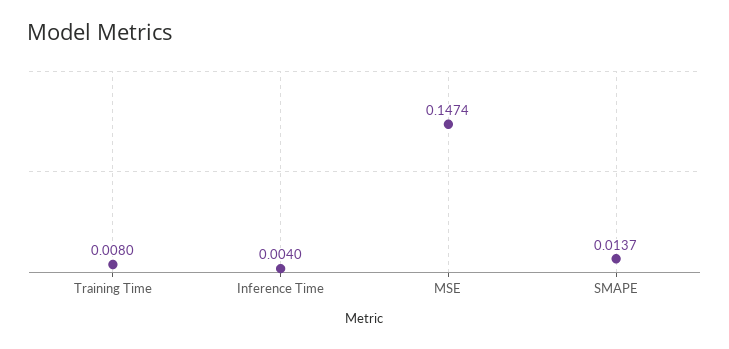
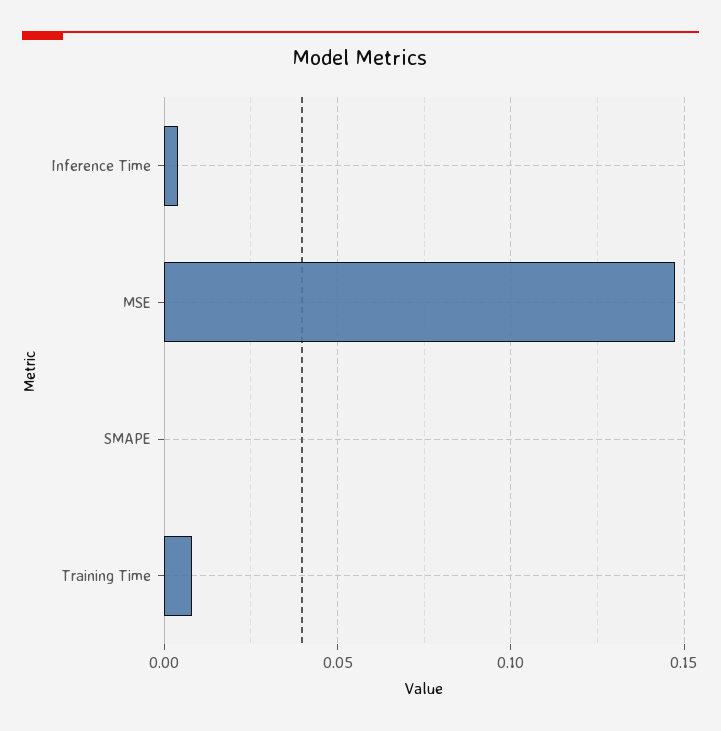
  {
    "Training Time": 0.008,
    "Inference Time": 0.004,
    "MSE": 0.1474,
-   "SMAPE": 0.0137
+   "SMAPE": 0
  }

